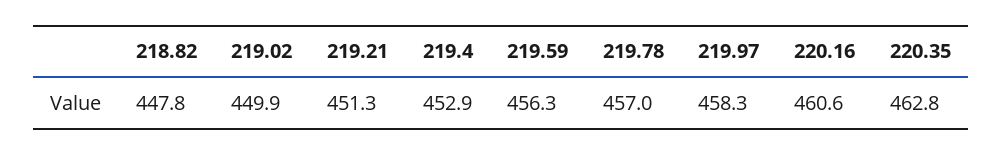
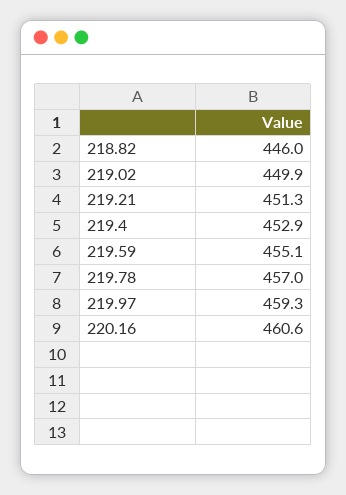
  {
-   "218.82": 447.8,
+   "218.82": 446,
    "219.02": 449.9,
    "219.21": 451.3,
    "219.4": 452.9,
-   "219.59": 456.3,
+   "219.59": 455.1,
    "219.78": 457,
-   "219.97": 458.3,
+   "219.97": 459.3,
-   "220.16": 460.6,
+   "220.16": 460.6
-   "220.35": 462.8
  }

